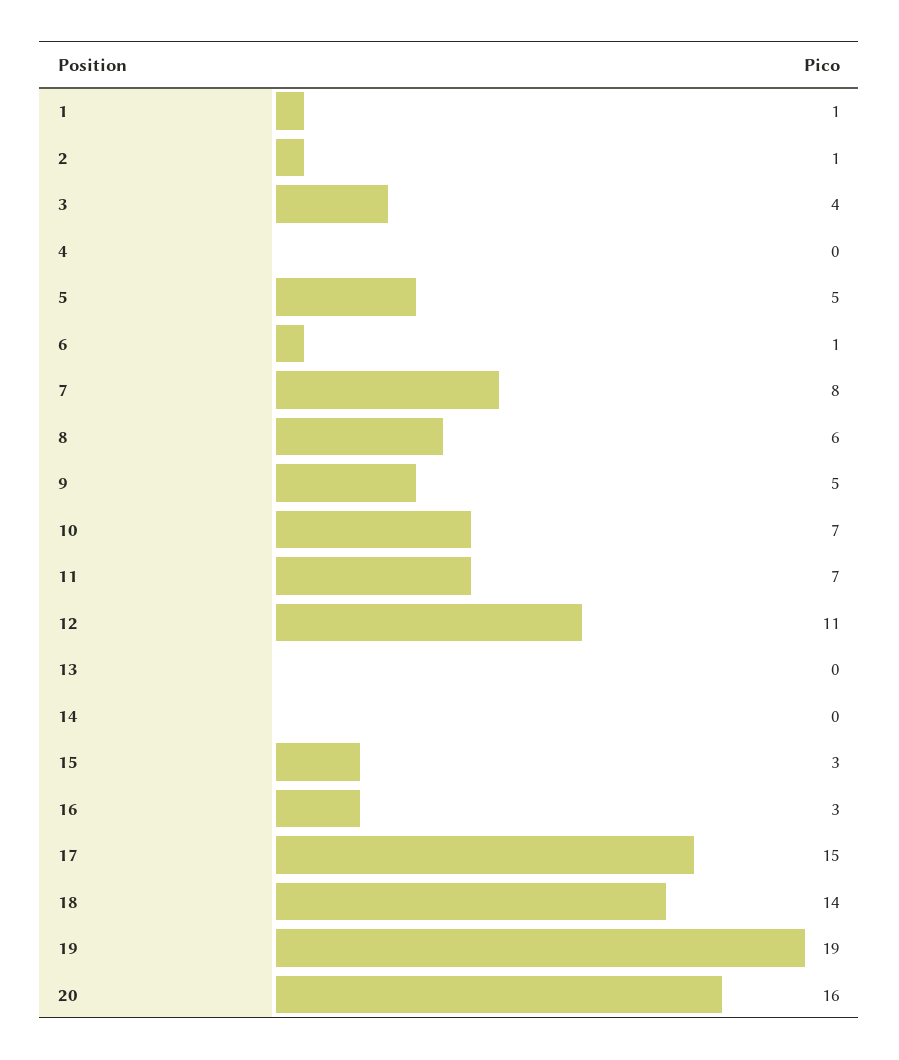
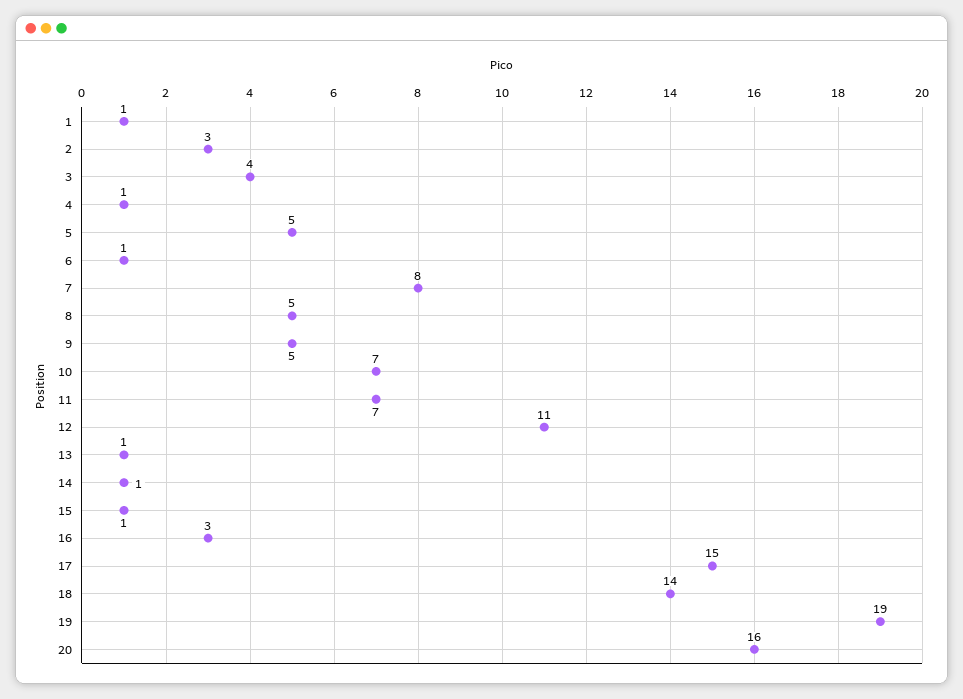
  {
    "1": 1,
-   "2": 1,
+   "2": 3,
    "3": 4,
-   "4": 0,
+   "4": 1,
    "5": 5,
    "6": 1,
    "7": 8,
-   "8": 6,
+   "8": 5,
    "9": 5,
    "10": 7,
    "11": 7,
    "12": 11,
-   "13": 0,
+   "13": 1,
-   "14": 0,
+   "14": 1,
-   "15": 3,
+   "15": 1,
    "16": 3,
    "17": 15,
    "18": 14,
    "19": 19,
    "20": 16
  }

